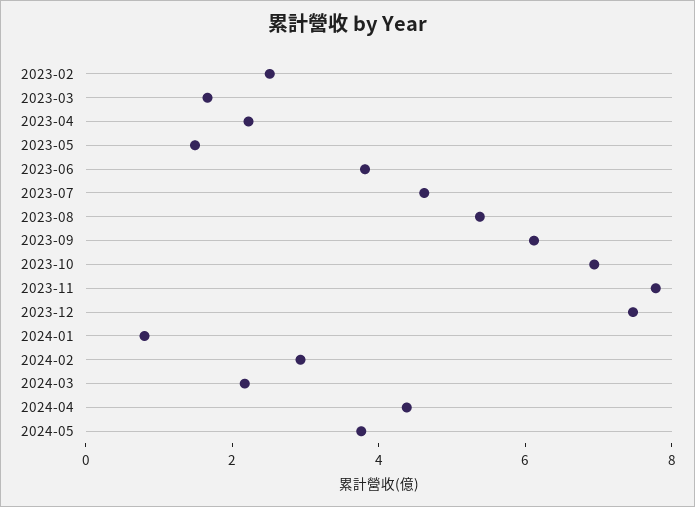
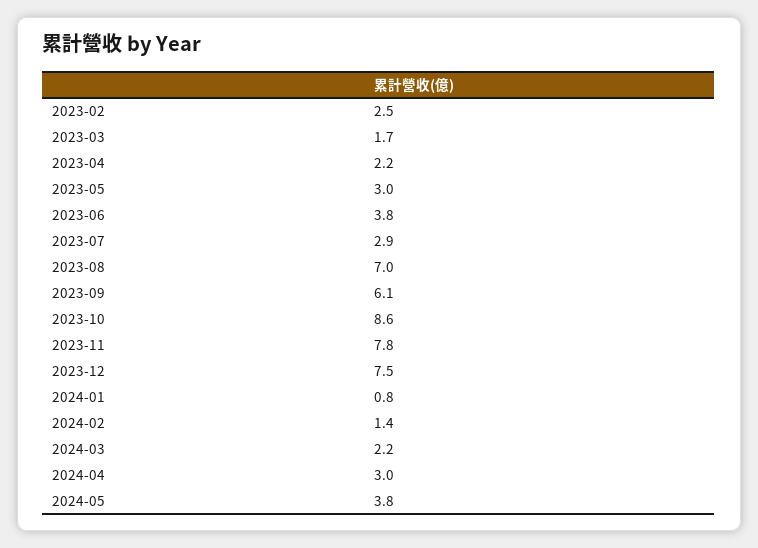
  {
    "2023-02": 2.5,
    "2023-03": 1.7,
    "2023-04": 2.2,
-   "2023-05": 1.5,
+   "2023-05": 3,
    "2023-06": 3.8,
-   "2023-07": 4.5,
+   "2023-07": 2.9,
-   "2023-08": 5.5,
+   "2023-08": 7,
    "2023-09": 6.1,
-   "2023-10": 7,
+   "2023-10": 8.6,
    "2023-11": 7.8,
    "2023-12": 7.5,
    "2024-01": 0.8,
-   "2024-02": 3,
+   "2024-02": 1.4,
    "2024-03": 2.2,
-   "2024-04": 4.5,
+   "2024-04": 3,
    "2024-05": 3.8
  }

